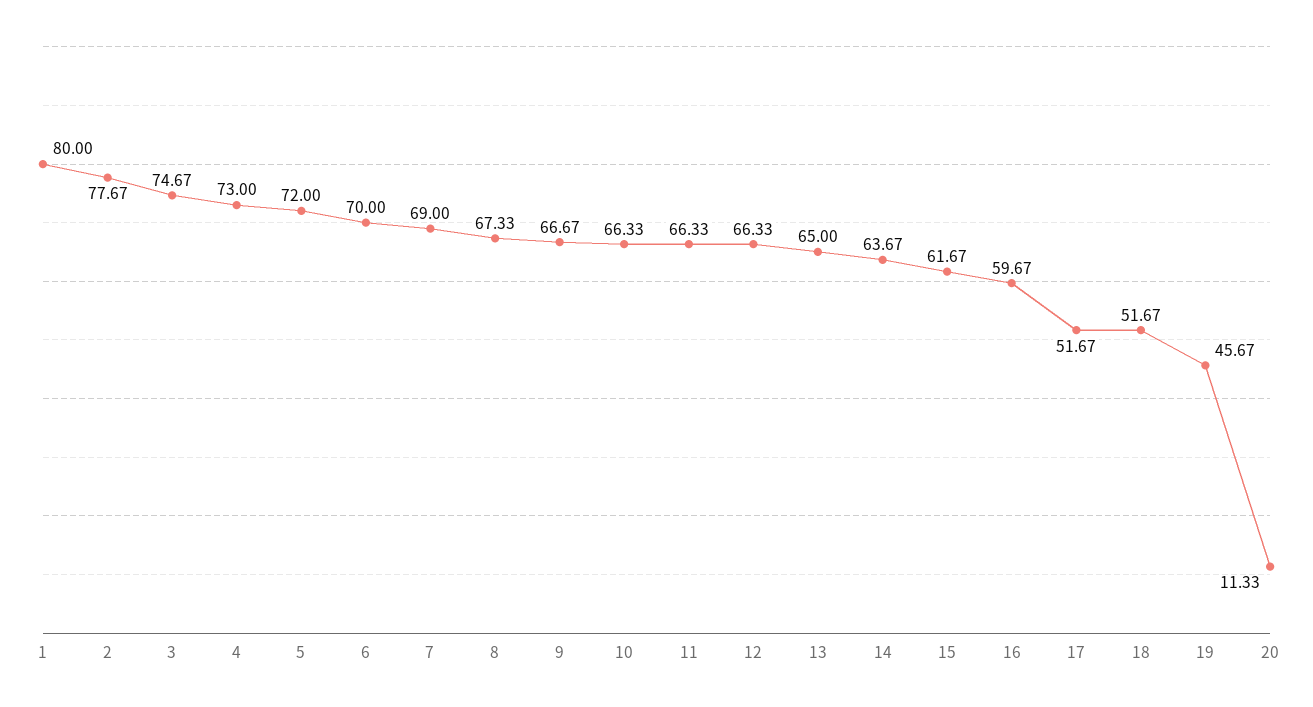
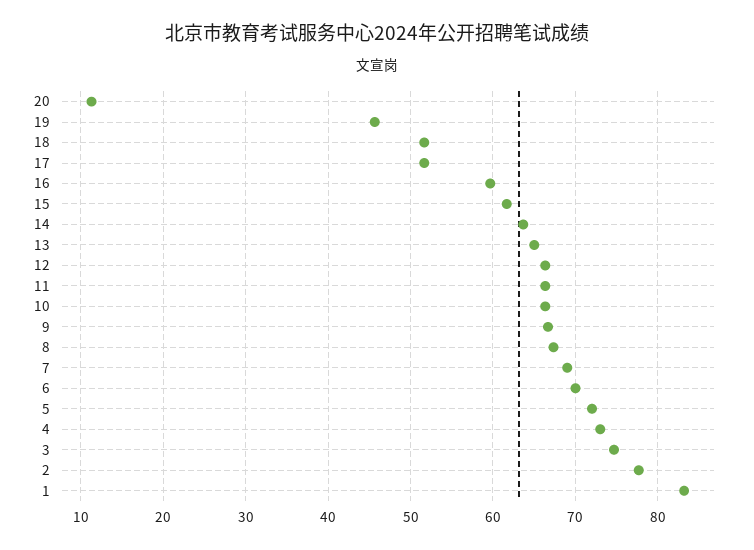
  {
-   "1": 80,
+   "1": 83,
    "2": 77.67,
    "3": 74.67,
    "4": 73,
    "5": 72,
    "6": 70,
    "7": 69,
    "8": 67.33,
    "9": 66.67,
    "10": 66.33,
    "11": 66.33,
    "12": 66.33,
    "13": 65,
    "14": 63.67,
    "15": 61.67,
    "16": 59.67,
    "17": 51.67,
    "18": 51.67,
    "19": 45.67,
    "20": 11.33
  }

